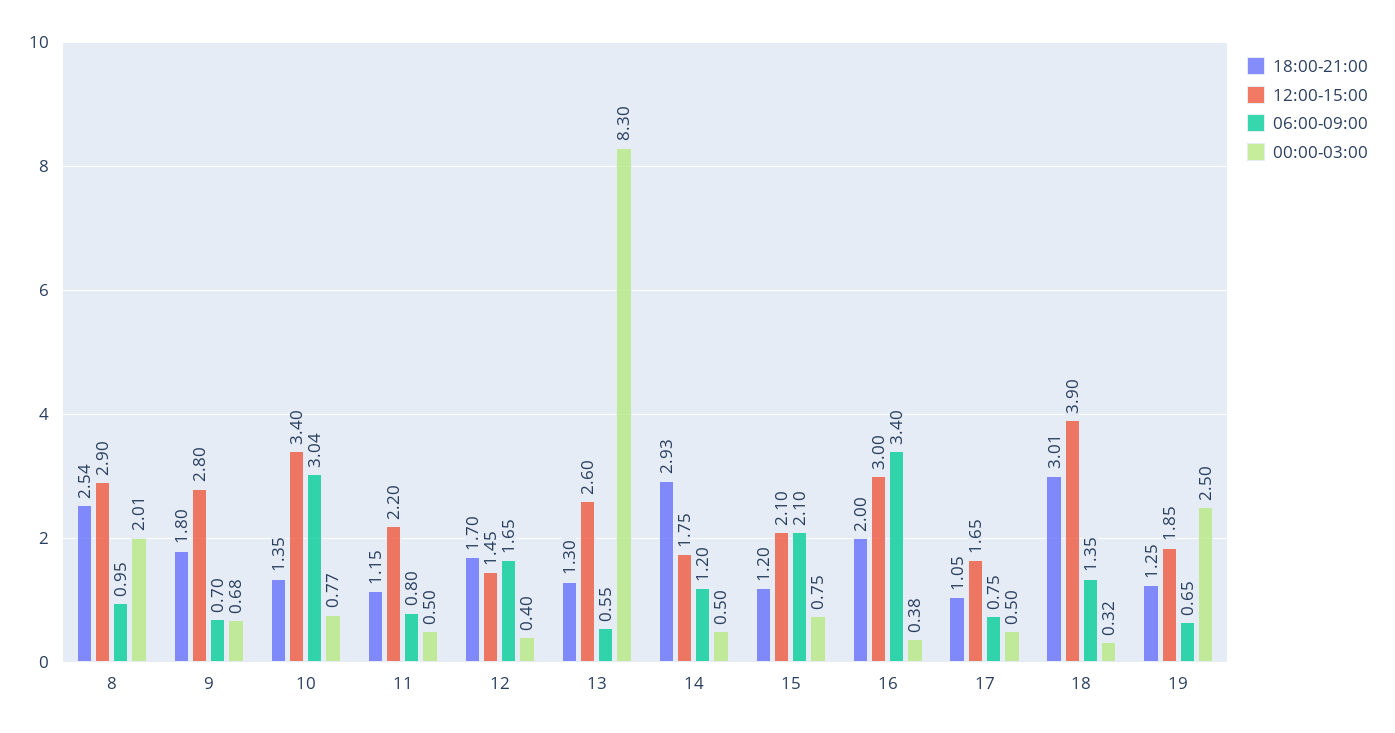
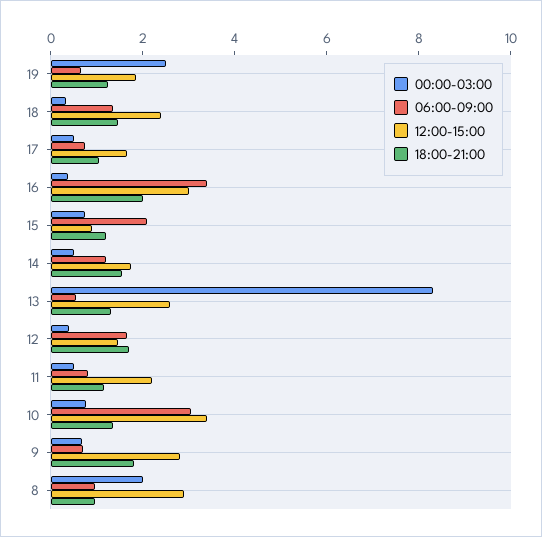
  {
    "18:00-21:00": {
-     "8": 2.54,
+     "8": 1,
      "9": 1.8,
      "10": 1.35,
      "11": 1.15,
      "12": 1.7,
      "13": 1.3,
-     "14": 2.93,
+     "14": 1.5,
      "15": 1.2,
      "16": 2,
      "17": 1.05,
-     "18": 3.01,
+     "18": 1.5,
      "19": 1.25
    },
    "12:00-15:00": {
      "8": 2.9,
      "9": 2.8,
      "10": 3.4,
      "11": 2.2,
      "12": 1.45,
      "13": 2.6,
      "14": 1.75,
-     "15": 2.1,
+     "15": 1,
      "16": 3,
      "17": 1.65,
-     "18": 3.9,
+     "18": 2.5,
      "19": 1.85
    },
    "06:00-09:00": {
      "8": 0.95,
      "9": 0.7,
      "10": 3.04,
      "11": 0.8,
      "12": 1.65,
      "13": 0.55,
      "14": 1.2,
      "15": 2.1,
      "16": 3.4,
      "17": 0.75,
      "18": 1.35,
      "19": 0.65
    },
    "00:00-03:00": {
      "8": 2.01,
      "9": 0.68,
      "10": 0.77,
      "11": 0.5,
      "12": 0.4,
      "13": 8.3,
      "14": 0.5,
      "15": 0.75,
      "16": 0.38,
      "17": 0.5,
      "18": 0.32,
      "19": 2.5
    }
  }

